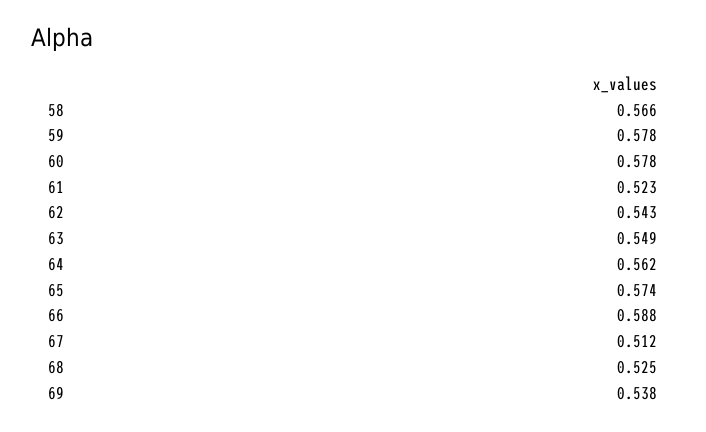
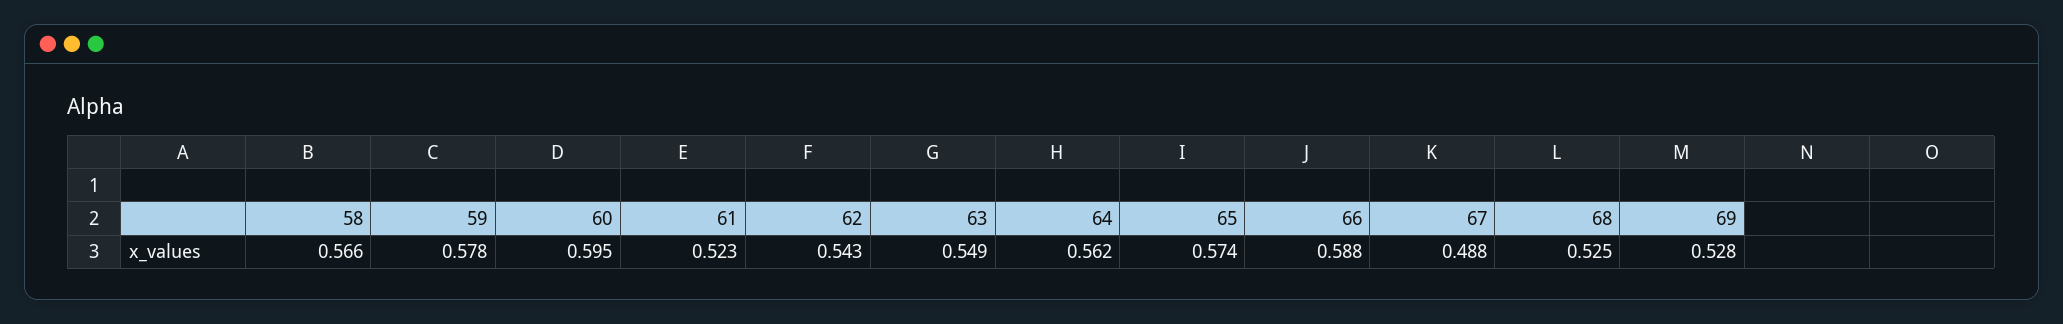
  {
    "58": 0.566,
    "59": 0.578,
-   "60": 0.578,
+   "60": 0.595,
    "61": 0.523,
    "62": 0.543,
    "63": 0.549,
    "64": 0.562,
    "65": 0.574,
    "66": 0.588,
-   "67": 0.512,
+   "67": 0.488,
    "68": 0.525,
-   "69": 0.538
+   "69": 0.528
  }

